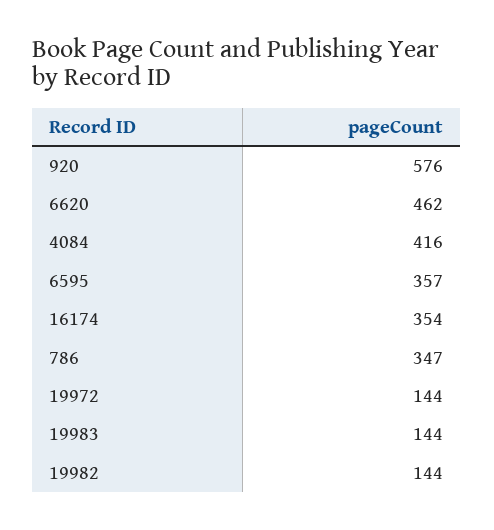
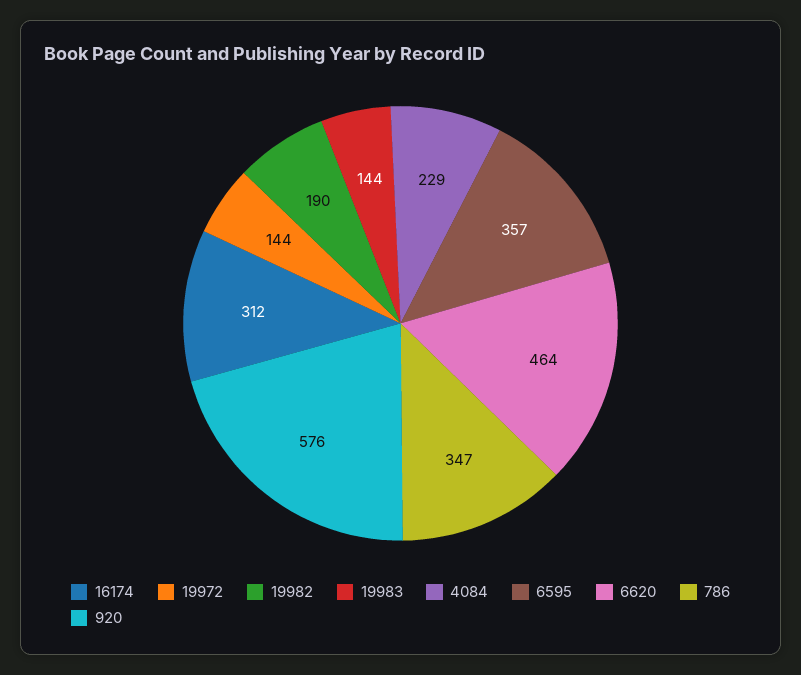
  {
    "920": 576,
-   "6620": 462,
+   "6620": 464,
-   "4084": 416,
+   "4084": 229,
    "6595": 357,
-   "16174": 354,
+   "16174": 312,
    "786": 347,
    "19972": 144,
    "19983": 144,
-   "19982": 144
+   "19982": 190
  }

